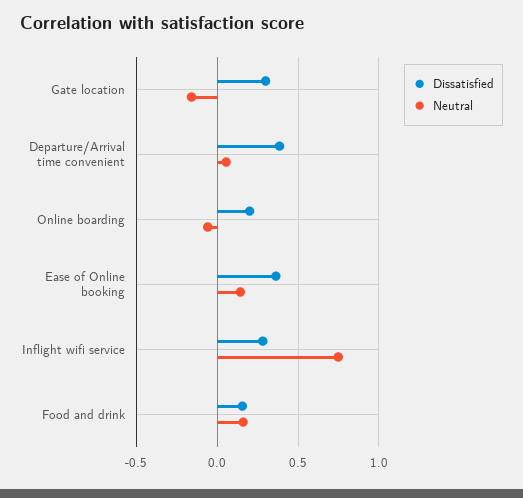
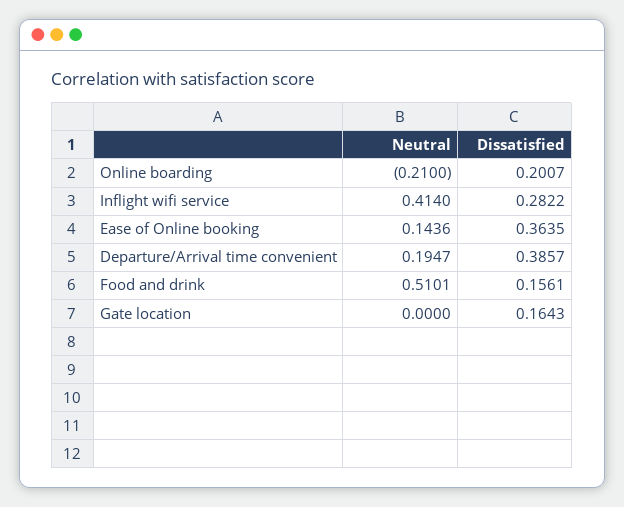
  {
    "Dissatisfied": {
-     "Gate location": 0.3,
+     "Gate location": 0.1643,
      "Departure/Arrival time convenient": 0.3857,
      "Online boarding": 0.2007,
      "Ease of Online booking": 0.3635,
      "Inflight wifi service": 0.2822,
      "Food and drink": 0.1561
    },
    "Neutral": {
-     "Gate location": -0.15,
+     "Gate location": 0,
-     "Departure/Arrival time convenient": 0.05,
+     "Departure/Arrival time convenient": 0.1947,
-     "Online boarding": -0.05,
+     "Online boarding": -0.21,
      "Ease of Online booking": 0.1436,
-     "Inflight wifi service": 0.75,
+     "Inflight wifi service": 0.414,
-     "Food and drink": 0.15
+     "Food and drink": 0.5101
    }
  }

